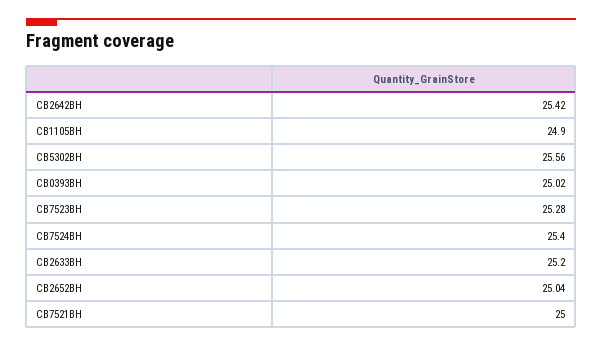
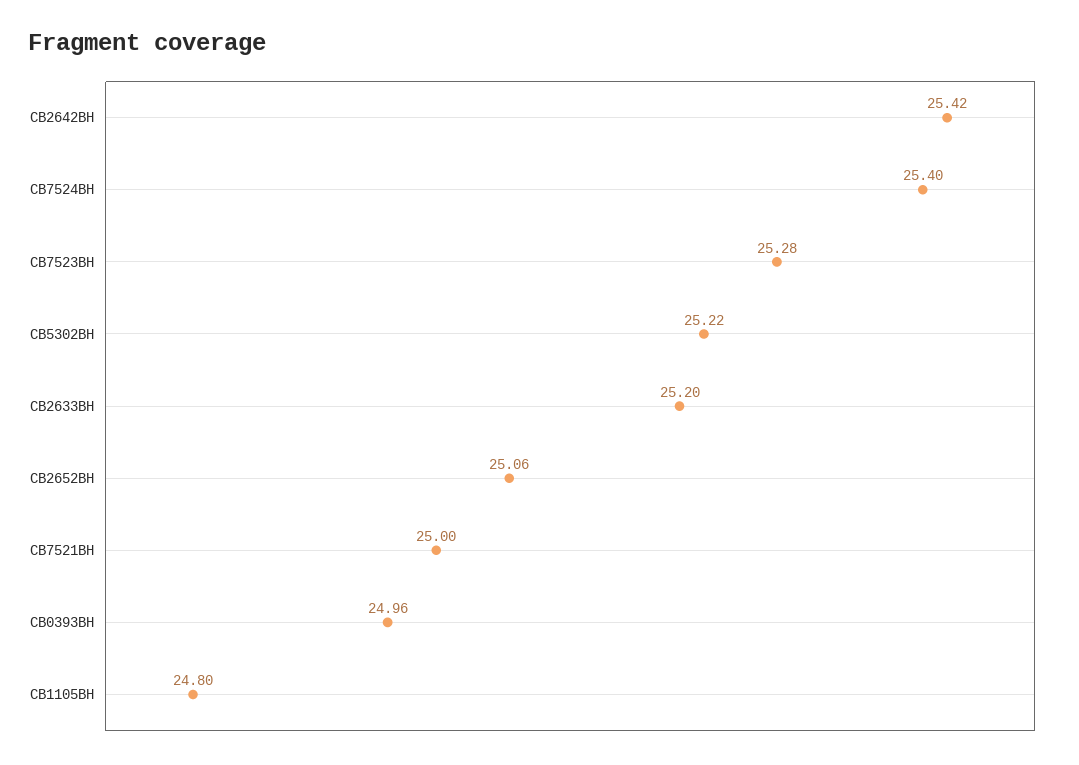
  {
    "СВ2642ВН": 25.42,
-   "СВ1105ВН": 24.9,
+   "СВ1105ВН": 24.8,
-   "СВ5302ВН": 25.56,
+   "СВ5302ВН": 25.22,
-   "СВ0393ВН": 25.02,
+   "СВ0393ВН": 24.96,
    "СВ7523ВН": 25.28,
    "СВ7524ВН": 25.4,
    "СВ2633ВН": 25.2,
-   "СВ2652ВН": 25.04,
+   "СВ2652ВН": 25.06,
    "СВ7521ВН": 25
  }

